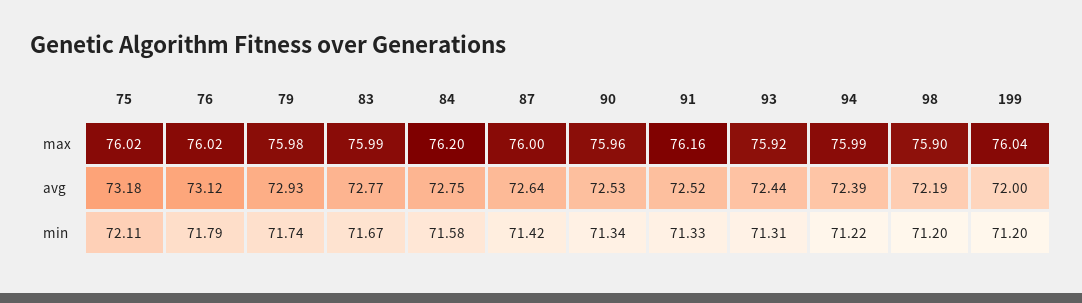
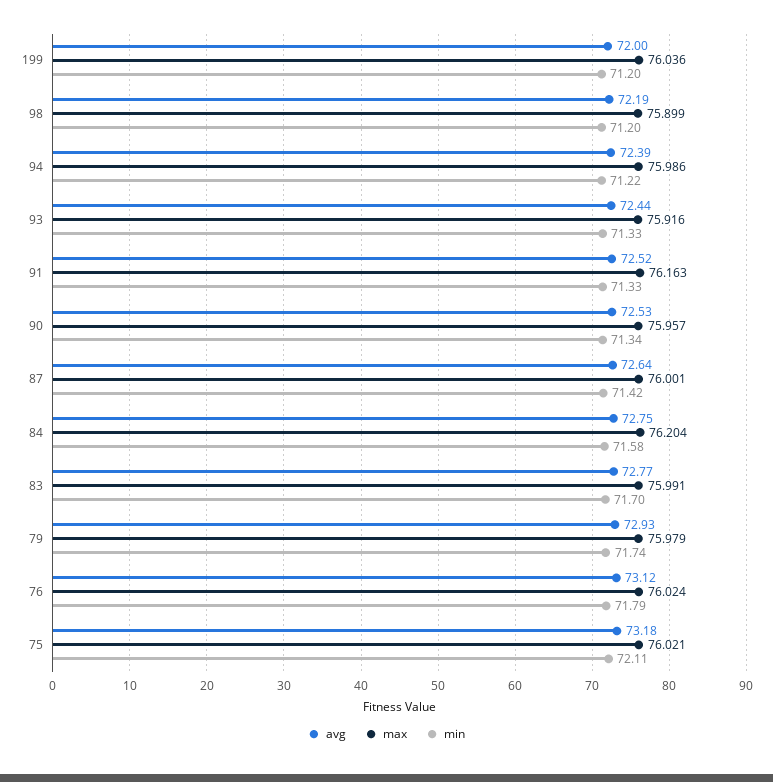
  {
    "max": {
      "75": 76.021,
      "76": 76.024,
      "79": 75.979,
      "83": 75.991,
      "84": 76.204,
      "87": 76.001,
      "90": 75.957,
      "91": 76.163,
      "93": 75.916,
      "94": 75.986,
      "98": 75.899,
      "199": 76.036
    },
    "avg": {
      "75": 73.18,
      "76": 73.12,
      "79": 72.93,
      "83": 72.77,
      "84": 72.75,
      "87": 72.64,
      "90": 72.53,
      "91": 72.52,
      "93": 72.44,
      "94": 72.39,
      "98": 72.19,
      "199": 72
    },
    "min": {
      "75": 72.11,
      "76": 71.79,
      "79": 71.74,
-     "83": 71.67,
+     "83": 71.7,
      "84": 71.58,
      "87": 71.42,
      "90": 71.34,
      "91": 71.33,
-     "93": 71.31,
+     "93": 71.33,
      "94": 71.22,
      "98": 71.2,
      "199": 71.2
    }
  }

